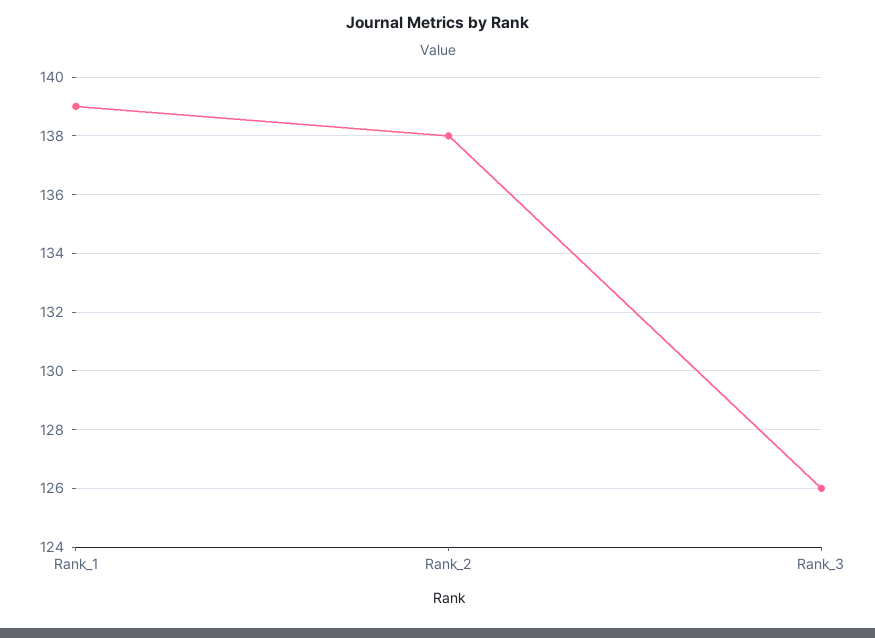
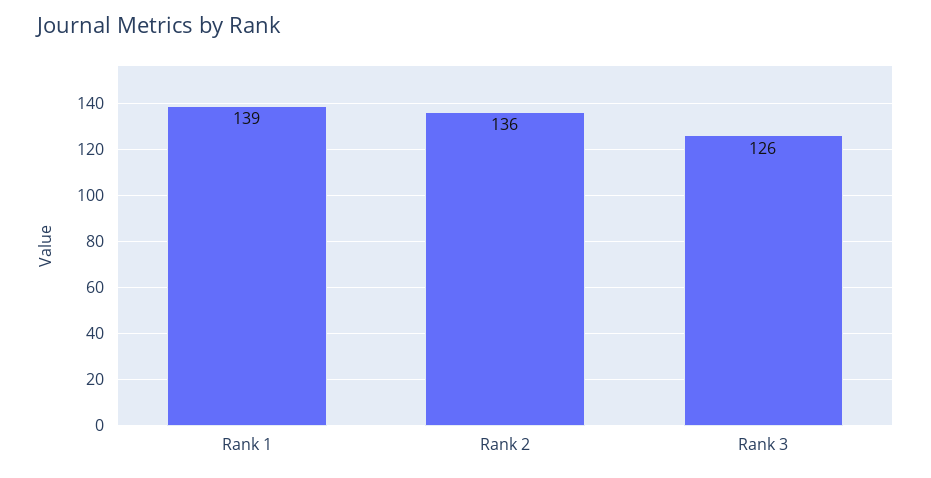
  {
    "Rank_1": 139,
-   "Rank_2": 138,
+   "Rank_2": 136,
    "Rank_3": 126
  }

